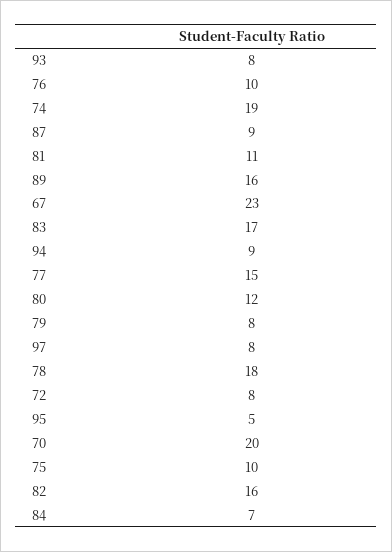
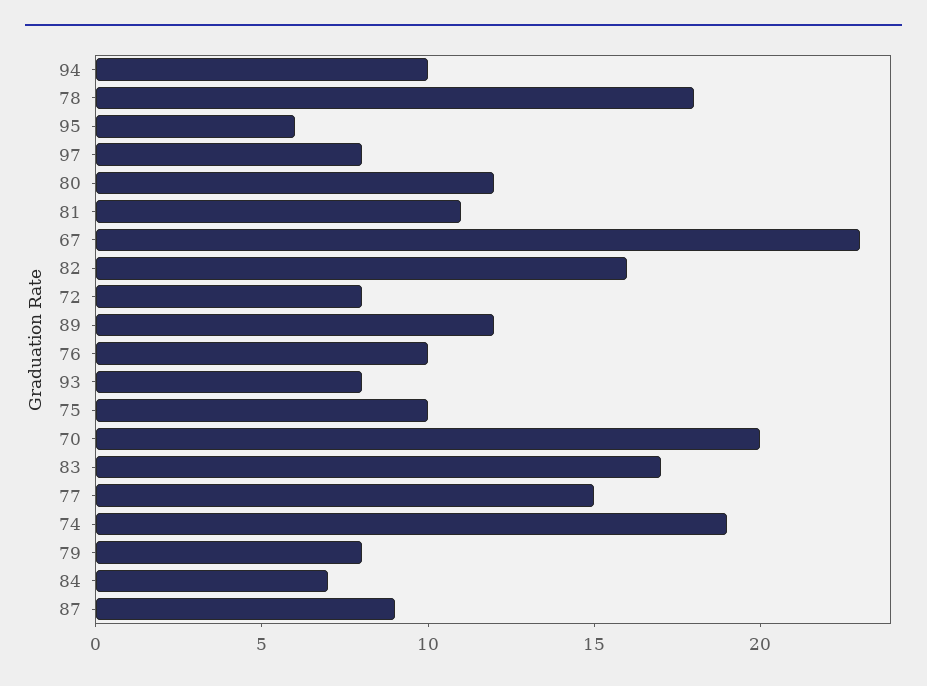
  {
    "93": 8,
    "76": 10,
    "74": 19,
    "87": 9,
    "81": 11,
-   "89": 16,
+   "89": 12,
    "67": 23,
    "83": 17,
-   "94": 9,
+   "94": 10,
    "77": 15,
    "80": 12,
    "79": 8,
    "97": 8,
    "78": 18,
    "72": 8,
-   "95": 5,
+   "95": 6,
    "70": 20,
    "75": 10,
    "82": 16,
    "84": 7
  }

